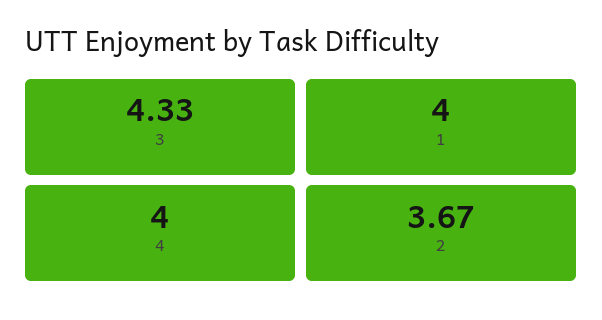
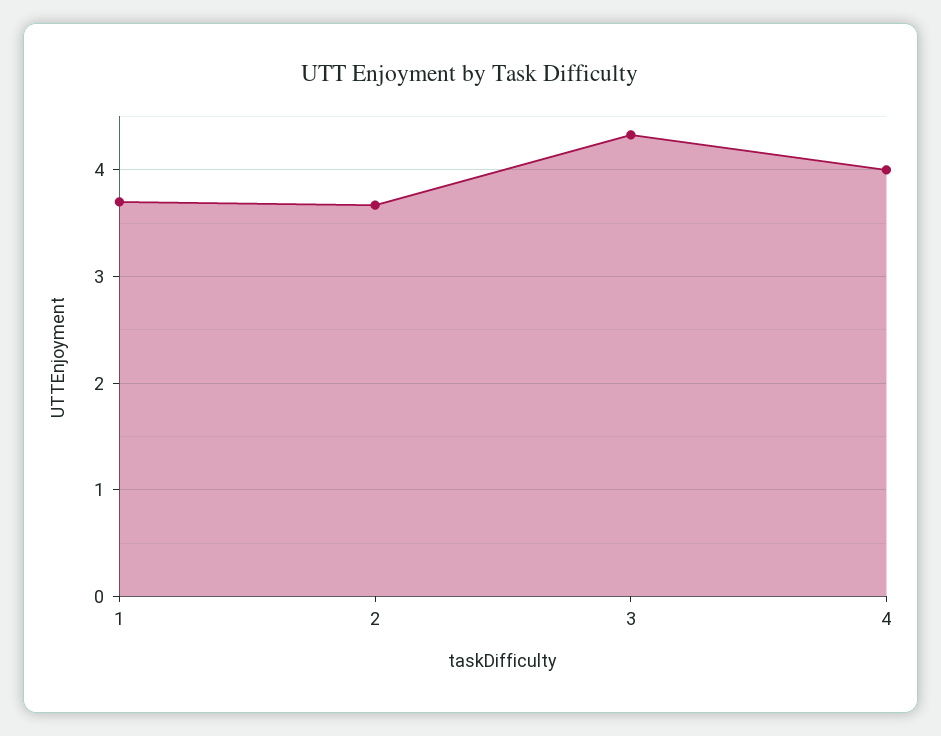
  {
    "3": 4.33,
-   "1": 4,
+   "1": 3.7,
    "4": 4,
    "2": 3.67
  }

